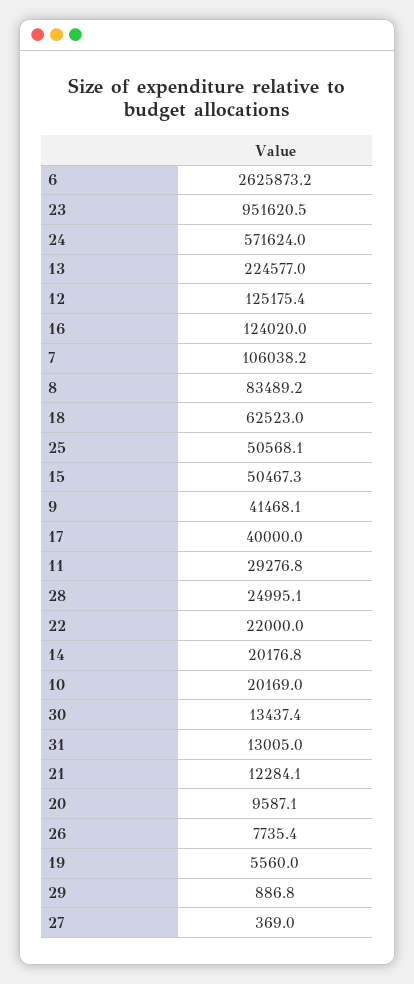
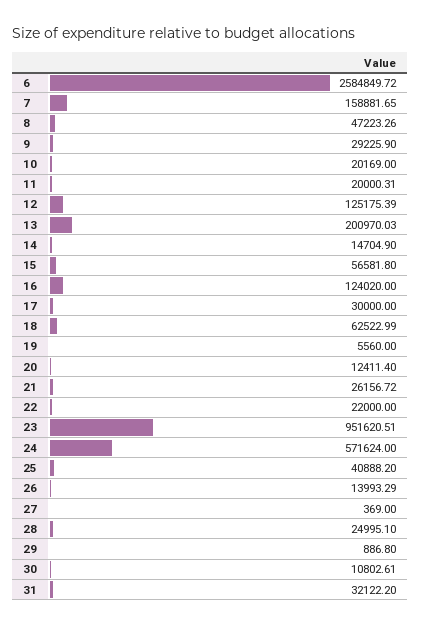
  {
-   "6": 2625873.2,
+   "6": 2584849.72,
    "23": 951620.51,
    "24": 571624,
-   "13": 224577,
+   "13": 200970.03,
    "12": 125175.39,
    "16": 124020,
-   "7": 106038.2,
+   "7": 158881.65,
-   "8": 83489.2,
+   "8": 47223.26,
    "18": 62522.99,
-   "25": 50568.1,
+   "25": 40888.2,
-   "15": 50467.3,
+   "15": 56581.8,
-   "9": 41468.1,
+   "9": 29225.9,
-   "17": 40000,
+   "17": 30000,
-   "11": 29276.8,
+   "11": 20000.31,
    "28": 24995.1,
    "22": 22000,
-   "14": 20176.8,
+   "14": 14704.9,
    "10": 20169,
-   "30": 13437.4,
+   "30": 10802.61,
-   "31": 13005,
+   "31": 32122.2,
-   "21": 12284.1,
+   "21": 26156.72,
-   "20": 9587.1,
+   "20": 12411.4,
-   "26": 7735.4,
+   "26": 13993.29,
    "19": 5560,
    "29": 886.8,
    "27": 369
  }

